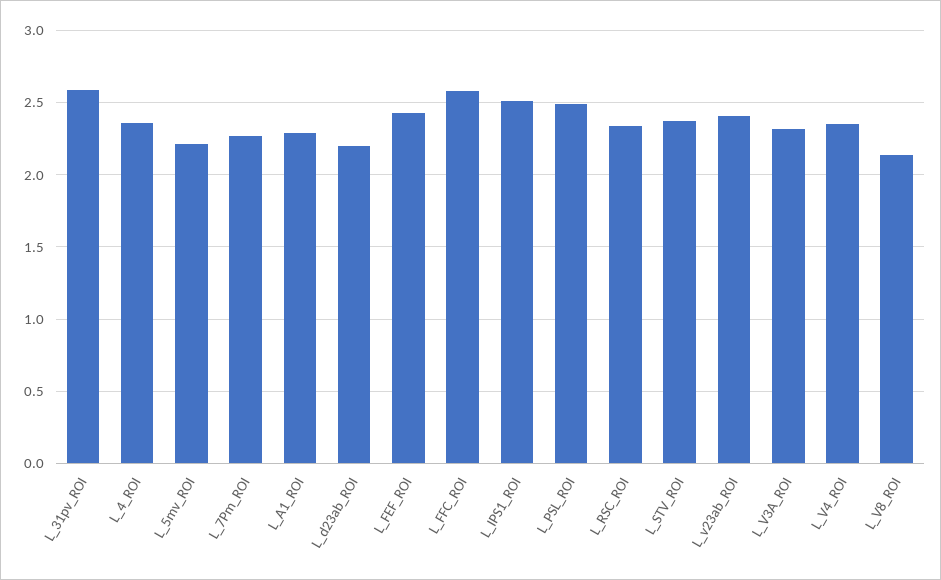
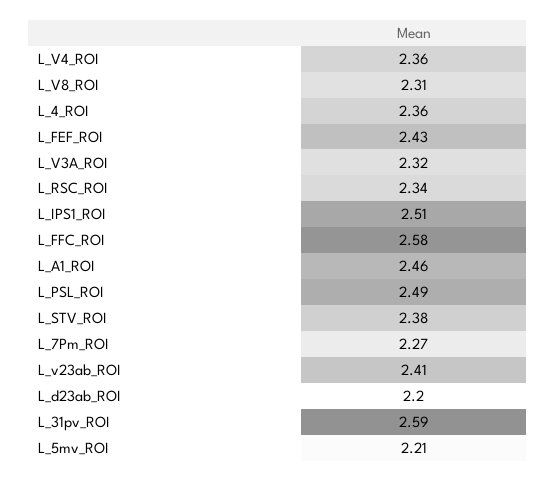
  {
    "L_31pv_ROI": 2.59,
    "L_4_ROI": 2.36,
    "L_5mv_ROI": 2.21,
    "L_7Pm_ROI": 2.27,
-   "L_A1_ROI": 2.3,
+   "L_A1_ROI": 2.46,
    "L_d23ab_ROI": 2.2,
    "L_FEF_ROI": 2.43,
    "L_FFC_ROI": 2.58,
    "L_IPS1_ROI": 2.51,
    "L_PSL_ROI": 2.49,
    "L_RSC_ROI": 2.34,
    "L_STV_ROI": 2.38,
    "L_v23ab_ROI": 2.41,
    "L_V3A_ROI": 2.32,
    "L_V4_ROI": 2.36,
-   "L_V8_ROI": 2.15
+   "L_V8_ROI": 2.31
  }

